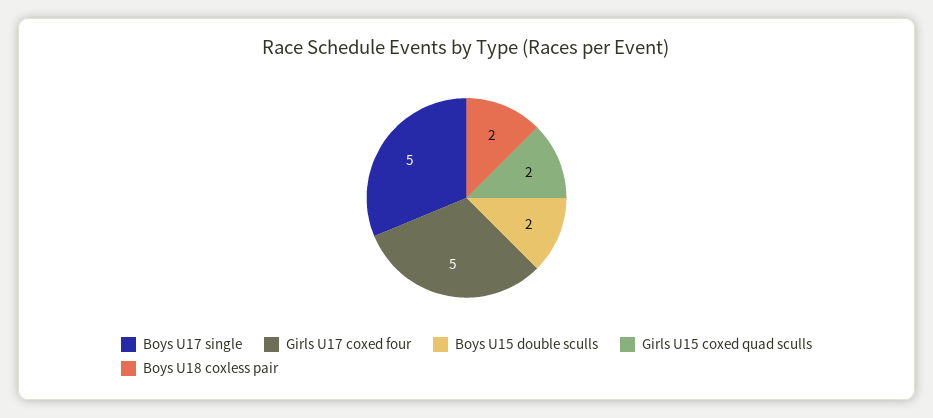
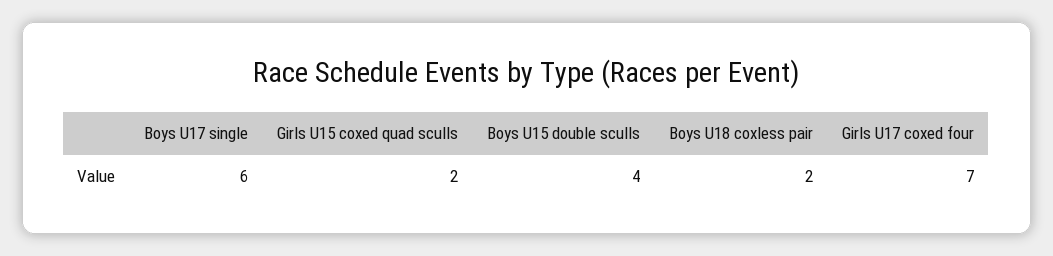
  {
-   "Boys U17 single": 5,
+   "Boys U17 single": 6,
-   "Girls U17 coxed four": 5,
+   "Girls U17 coxed four": 7,
-   "Boys U15 double sculls": 2,
+   "Boys U15 double sculls": 4,
    "Girls U15 coxed quad sculls": 2,
    "Boys U18 coxless pair": 2
  }

